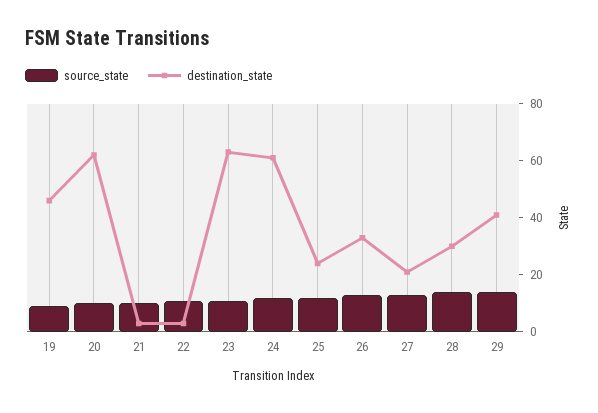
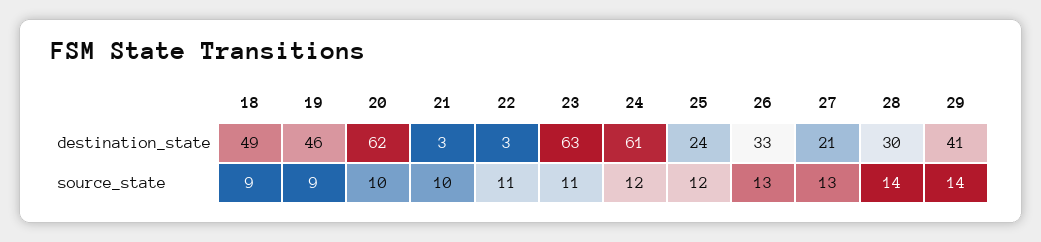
  {
    "source_state": {
      "19": 9,
      "20": 10,
      "21": 10,
      "22": 11,
      "23": 11,
      "24": 12,
      "25": 12,
      "26": 13,
      "27": 13,
      "28": 14,
-     "29": 14
+     "29": 14,
+     "18": 9
    },
    "destination_state": {
      "19": 46,
      "20": 62,
      "21": 3,
      "22": 3,
      "23": 63,
      "24": 61,
      "25": 24,
      "26": 33,
      "27": 21,
      "28": 30,
-     "29": 41
+     "29": 41,
+     "18": 49
    }
  }

